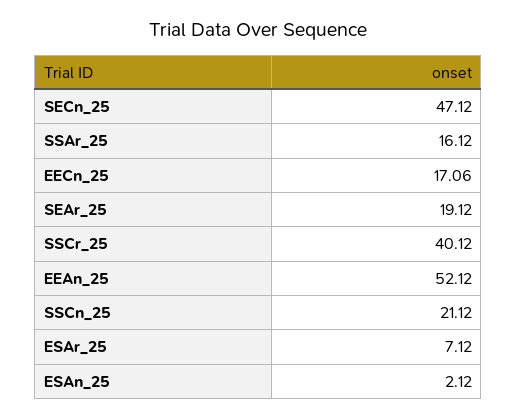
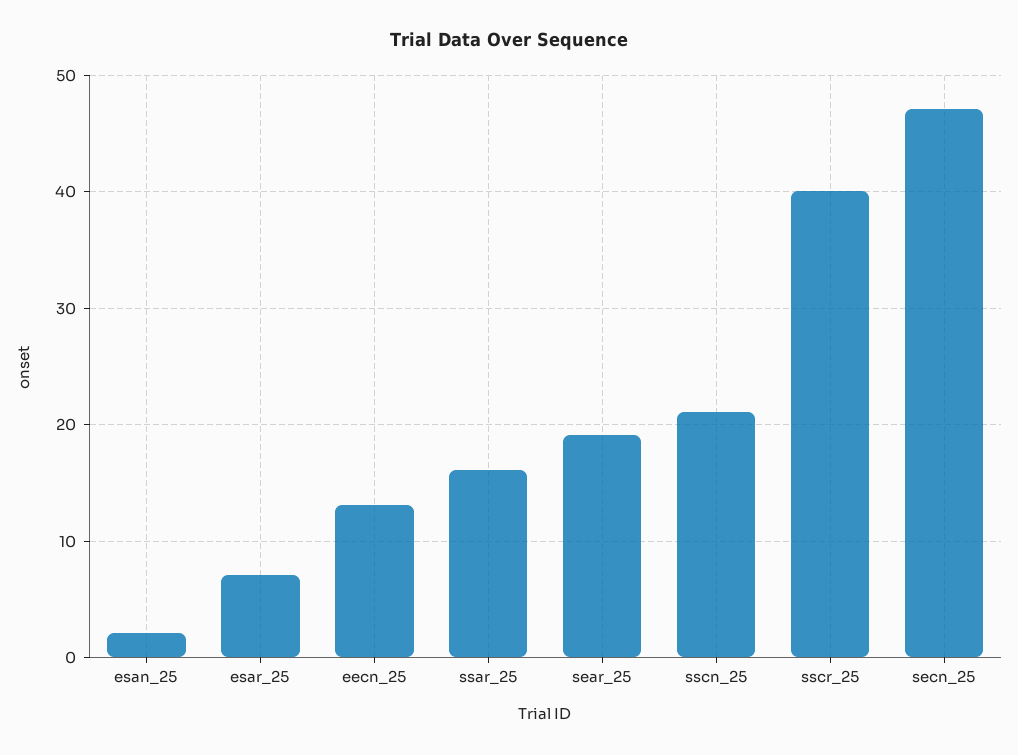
  {
    "SECn_25": 47.12,
    "SSAr_25": 16.12,
-   "EECn_25": 17.06,
+   "EECn_25": 13,
    "SEAr_25": 19.12,
    "SSCr_25": 40.12,
-   "EEAn_25": 52.12,
    "SSCn_25": 21.12,
    "ESAr_25": 7.12,
    "ESAn_25": 2.12
  }

